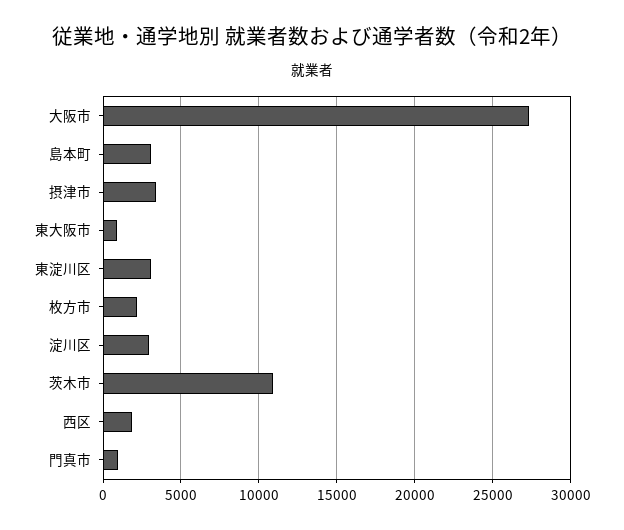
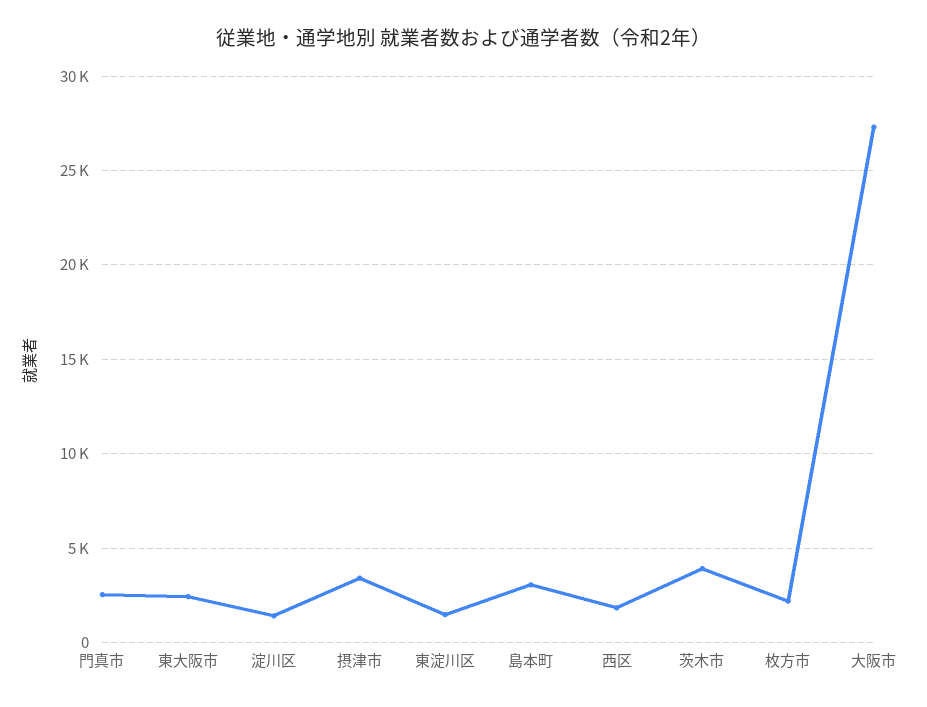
  {
    "大阪市": 27500,
    "島本町": 3000,
    "摂津市": 3500,
-   "東大阪市": 1000,
+   "東大阪市": 2500,
-   "東淀川区": 3000,
+   "東淀川区": 1500,
    "枚方市": 2000,
-   "淀川区": 3000,
+   "淀川区": 1500,
-   "茨木市": 11000,
+   "茨木市": 4000,
    "西区": 2000,
-   "門真市": 1000
+   "門真市": 2500
  }

